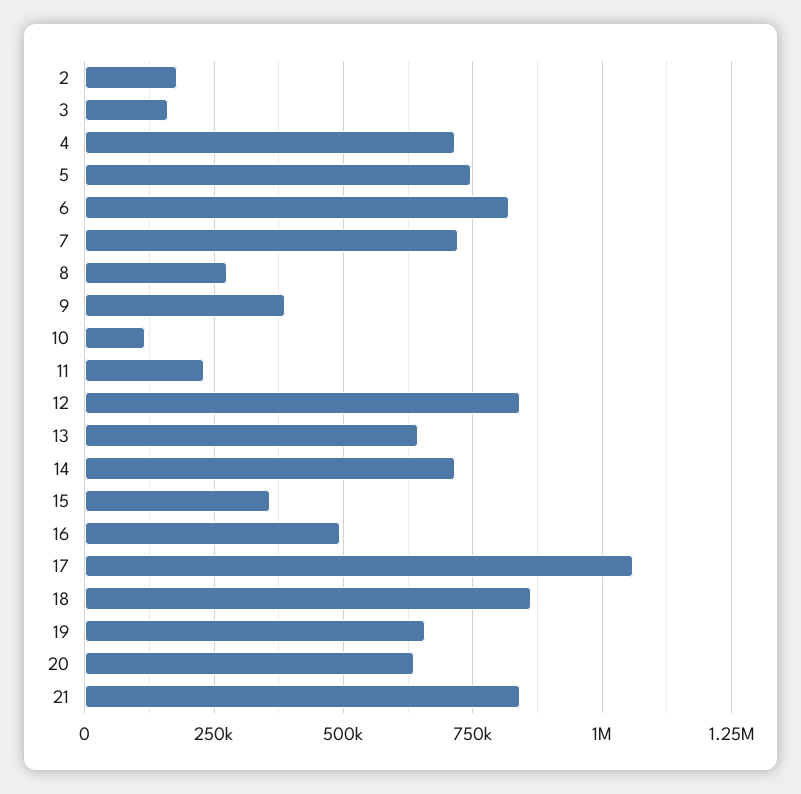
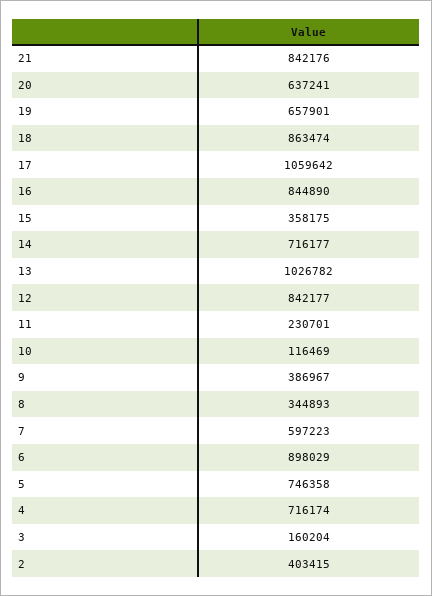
  {
-   "2": 175000,
+   "2": 403415,
    "3": 160204,
    "4": 716174,
    "5": 746358,
-   "6": 825000,
+   "6": 898029,
-   "7": 725000,
+   "7": 597223,
-   "8": 275000,
+   "8": 344893,
    "9": 386967,
    "10": 116469,
    "11": 230701,
    "12": 842177,
-   "13": 650000,
+   "13": 1026782,
    "14": 716177,
    "15": 358175,
-   "16": 500000,
+   "16": 844890,
    "17": 1059642,
    "18": 863474,
    "19": 657901,
    "20": 637241,
    "21": 842176
  }

